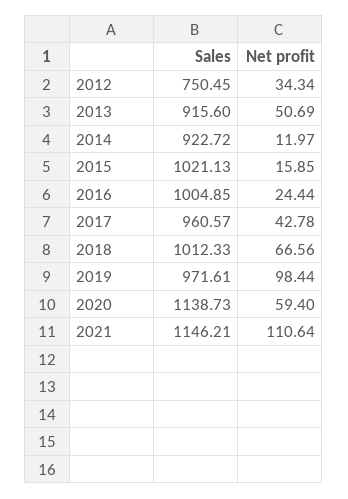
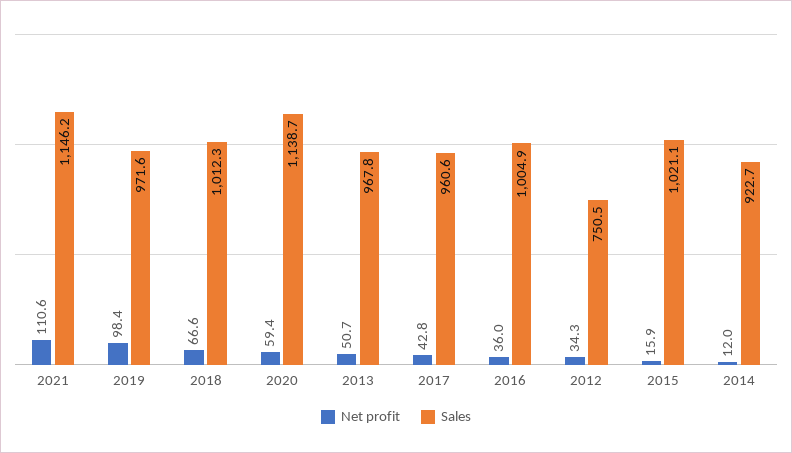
  {
    "Sales": {
      "2012": 750.45,
-     "2013": 915.6,
+     "2013": 967.8,
      "2014": 922.72,
      "2015": 1021.13,
      "2016": 1004.85,
      "2017": 960.57,
      "2018": 1012.33,
      "2019": 971.61,
      "2020": 1138.73,
      "2021": 1146.21
    },
    "Net profit": {
      "2012": 34.34,
      "2013": 50.69,
      "2014": 11.97,
      "2015": 15.85,
-     "2016": 24.44,
+     "2016": 36,
      "2017": 42.78,
      "2018": 66.56,
      "2019": 98.44,
      "2020": 59.4,
      "2021": 110.64
    }
  }

